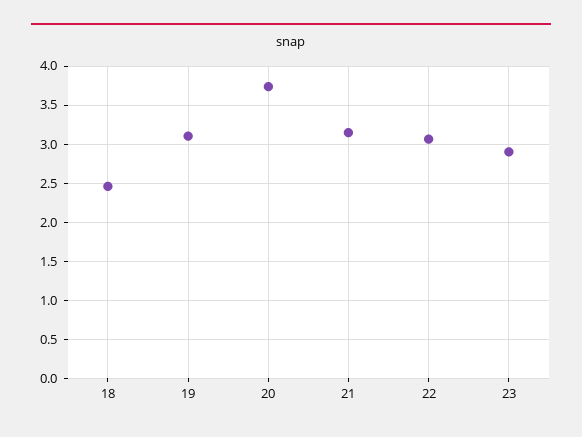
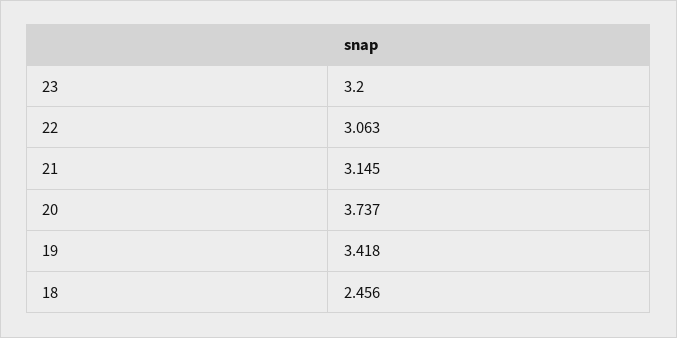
  {
    "18": 2.456,
-   "19": 3.1,
+   "19": 3.418,
    "20": 3.737,
    "21": 3.145,
    "22": 3.063,
-   "23": 2.9
+   "23": 3.2
  }

